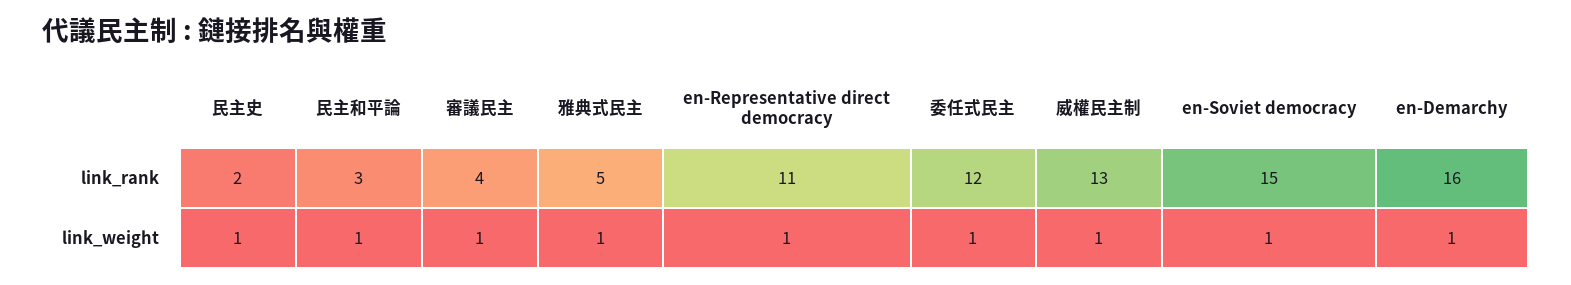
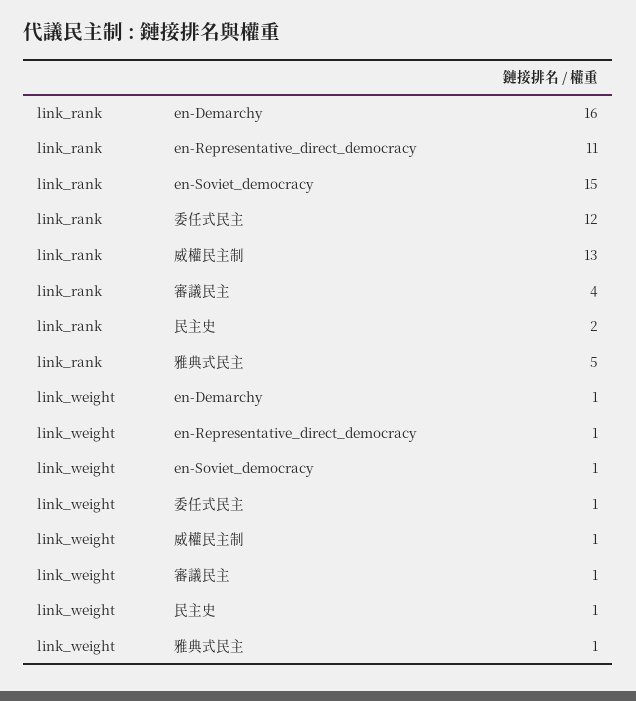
  {
    "民主史": {
      "link_rank": 2,
      "link_weight": 1
    },
-   "民主和平論": {
-     "link_rank": 3,
-     "link_weight": 1
-   },
    "審議民主": {
      "link_rank": 4,
      "link_weight": 1
    },
    "雅典式民主": {
      "link_rank": 5,
      "link_weight": 1
    },
    "en-Representative direct democracy": {
      "link_rank": 11,
      "link_weight": 1
    },
    "委任式民主": {
      "link_rank": 12,
      "link_weight": 1
    },
    "威權民主制": {
      "link_rank": 13,
      "link_weight": 1
    },
    "en-Soviet democracy": {
      "link_rank": 15,
      "link_weight": 1
    },
    "en-Demarchy": {
      "link_rank": 16,
      "link_weight": 1
    }
  }

